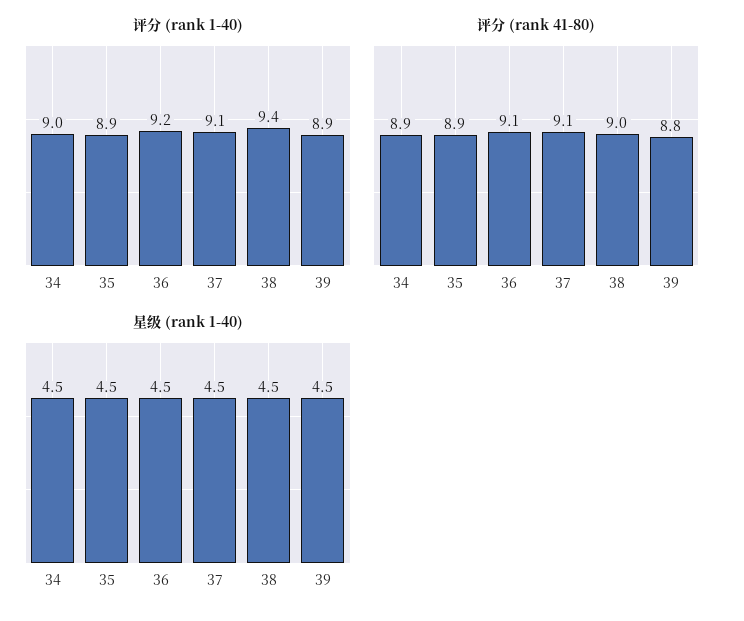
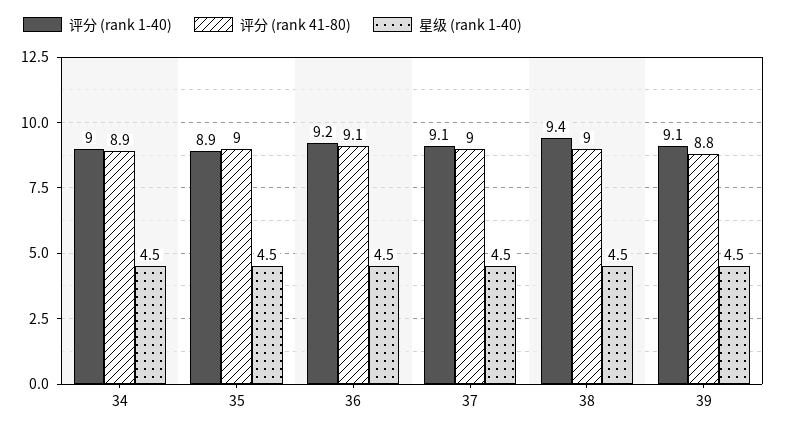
  {
    "评分 (rank 1-40)": {
      "34": 9,
      "35": 8.9,
      "36": 9.2,
      "37": 9.1,
      "38": 9.4,
-     "39": 8.9
+     "39": 9.1
    },
    "评分 (rank 41-80)": {
      "34": 8.9,
-     "35": 8.9,
+     "35": 9,
      "36": 9.1,
-     "37": 9.1,
+     "37": 9,
      "38": 9,
      "39": 8.8
    },
    "星级 (rank 1-40)": {
      "34": 4.5,
      "35": 4.5,
      "36": 4.5,
      "37": 4.5,
      "38": 4.5,
      "39": 4.5
    }
  }

